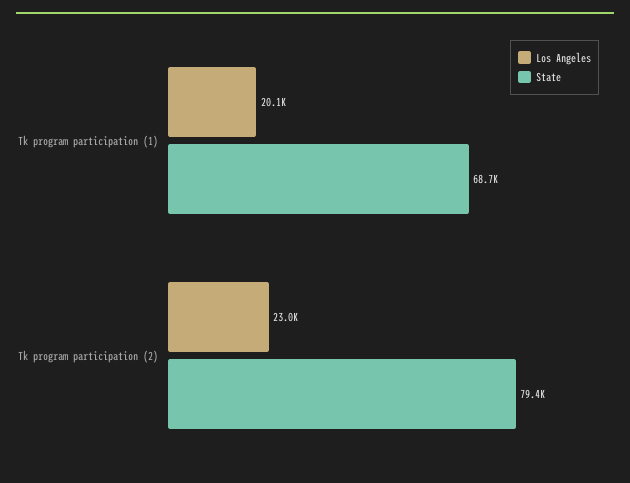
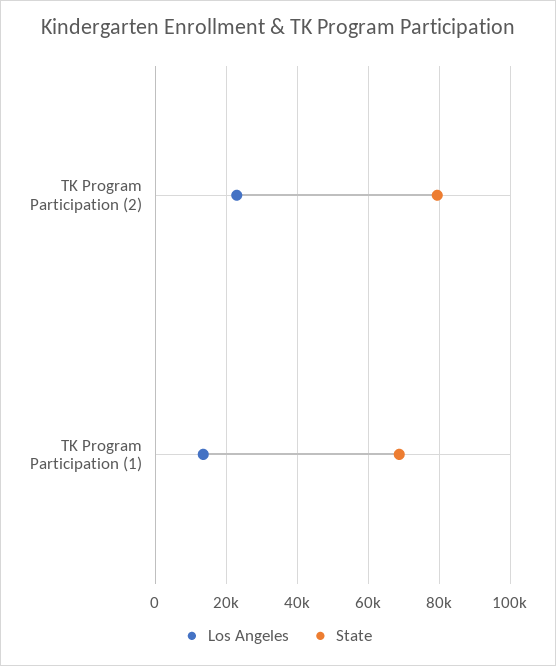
  {
    "Los Angeles": {
-     "Tk program participation (1)": 20100,
+     "Tk program participation (1)": 14000,
      "Tk program participation (2)": 23000
    },
    "State": {
      "Tk program participation (1)": 68700,
      "Tk program participation (2)": 79400
    }
  }

